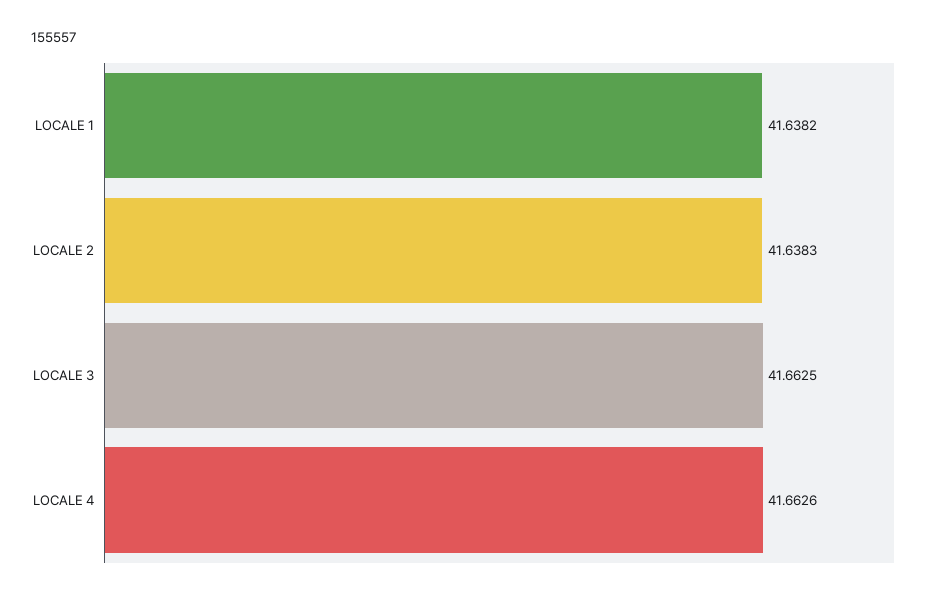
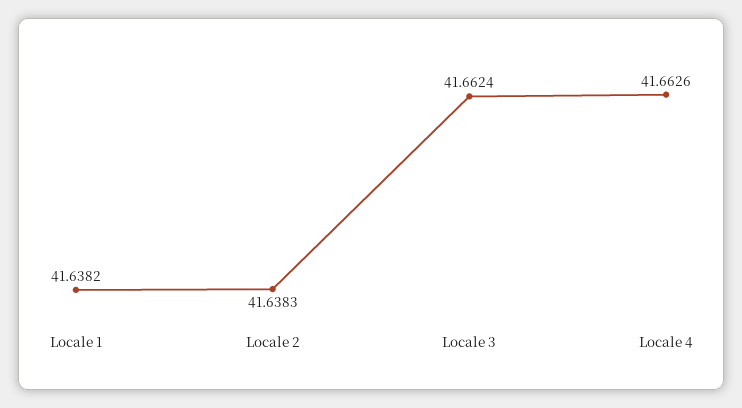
  {
    "LOCALE 1": 41.6382,
    "LOCALE 2": 41.6383,
-   "LOCALE 3": 41.6625,
+   "LOCALE 3": 41.6624,
    "LOCALE 4": 41.6626
  }

